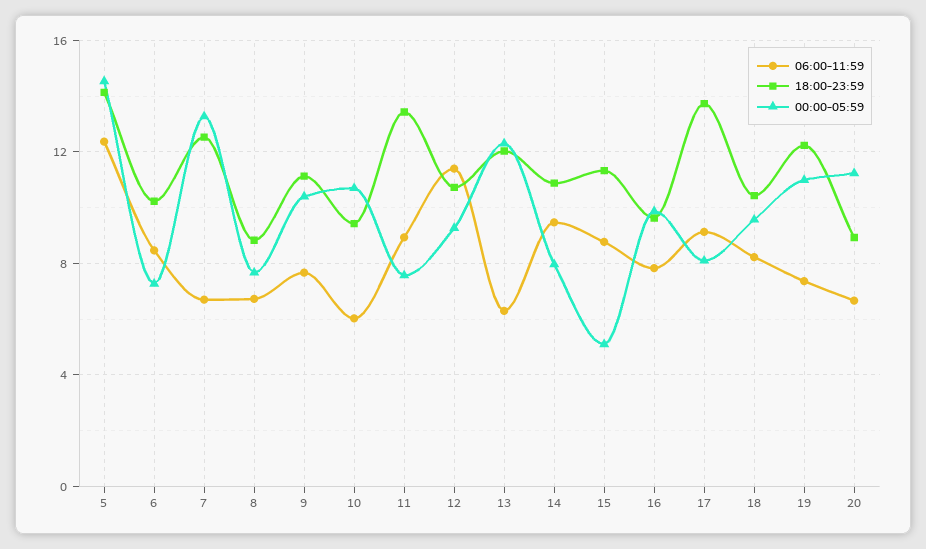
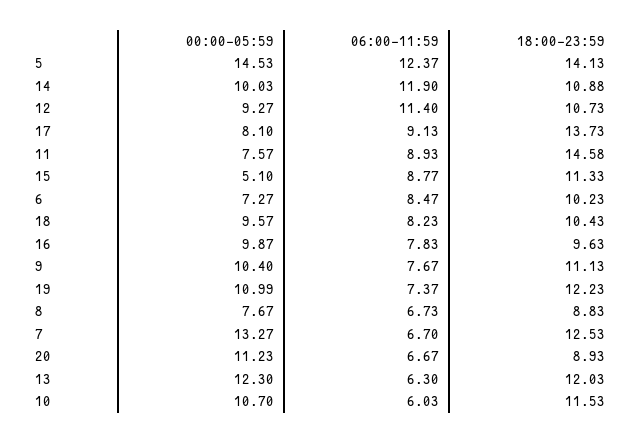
  {
    "06:00-11:59": {
      "5": 12.37,
      "6": 8.47,
      "7": 6.7,
      "8": 6.73,
      "9": 7.67,
      "10": 6.03,
      "11": 8.93,
      "12": 11.4,
      "13": 6.3,
-     "14": 9.5,
+     "14": 11.9,
      "15": 8.77,
      "16": 7.83,
      "17": 9.13,
      "18": 8.23,
      "19": 7.37,
      "20": 6.67
    },
    "18:00-23:59": {
      "5": 14.13,
      "6": 10.23,
      "7": 12.53,
      "8": 8.83,
      "9": 11.13,
-     "10": 9.5,
+     "10": 11.53,
-     "11": 13.5,
+     "11": 14.58,
      "12": 10.73,
      "13": 12.03,
      "14": 10.88,
      "15": 11.33,
      "16": 9.63,
      "17": 13.73,
      "18": 10.43,
      "19": 12.23,
      "20": 8.93
    },
    "00:00-05:59": {
      "5": 14.53,
      "6": 7.27,
      "7": 13.27,
      "8": 7.67,
      "9": 10.4,
      "10": 10.7,
      "11": 7.57,
      "12": 9.27,
      "13": 12.3,
-     "14": 8,
+     "14": 10.03,
      "15": 5.1,
      "16": 9.87,
      "17": 8.1,
      "18": 9.57,
      "19": 10.99,
      "20": 11.23
    }
  }

